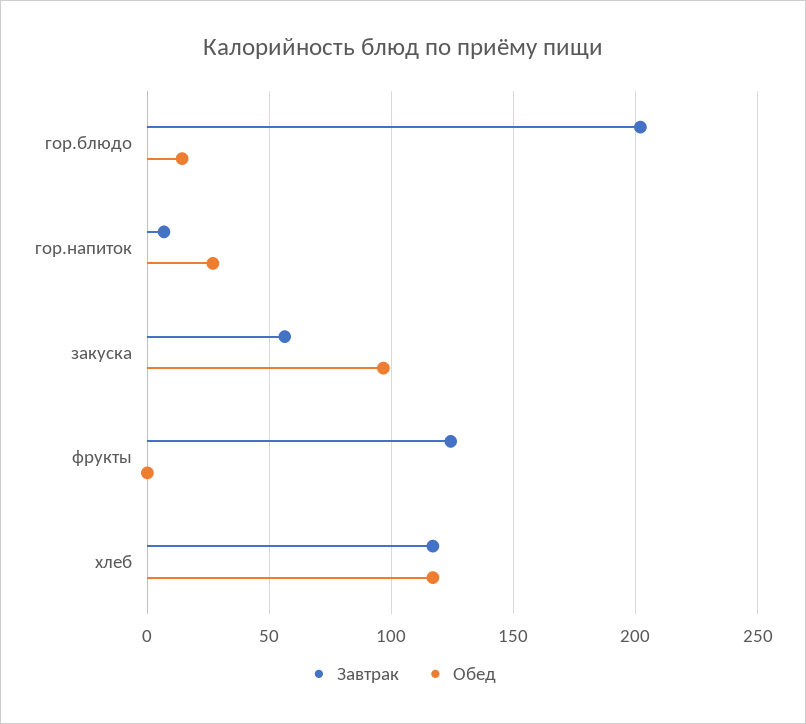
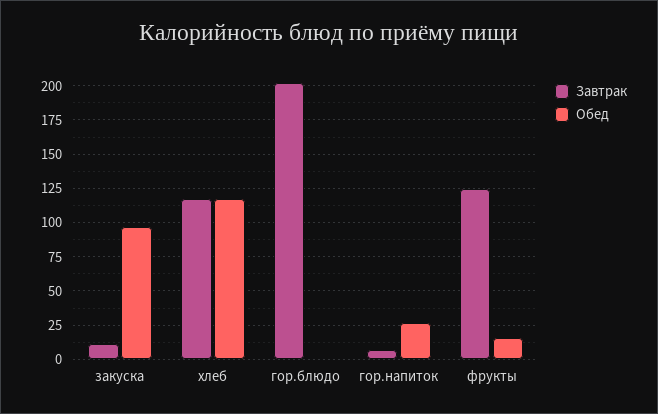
  {
    "Завтрак": {
      "гор.блюдо": 200,
      "гор.напиток": 5,
-     "закуска": 55,
+     "закуска": 10,
      "фрукты": 125,
      "хлеб": 115
    },
    "Обед": {
-     "гор.блюдо": 15,
+     "гор.блюдо": 0,
      "гор.напиток": 25,
      "закуска": 95,
-     "фрукты": 0,
+     "фрукты": 15,
      "хлеб": 115
    }
  }

